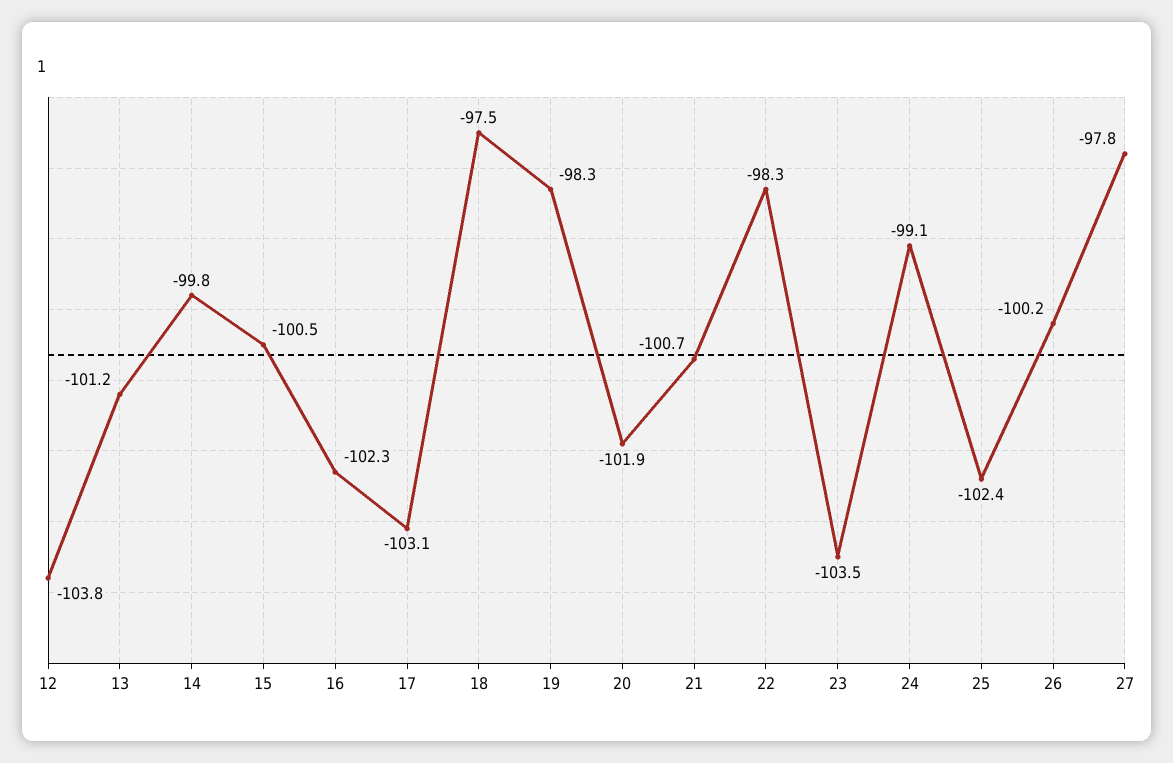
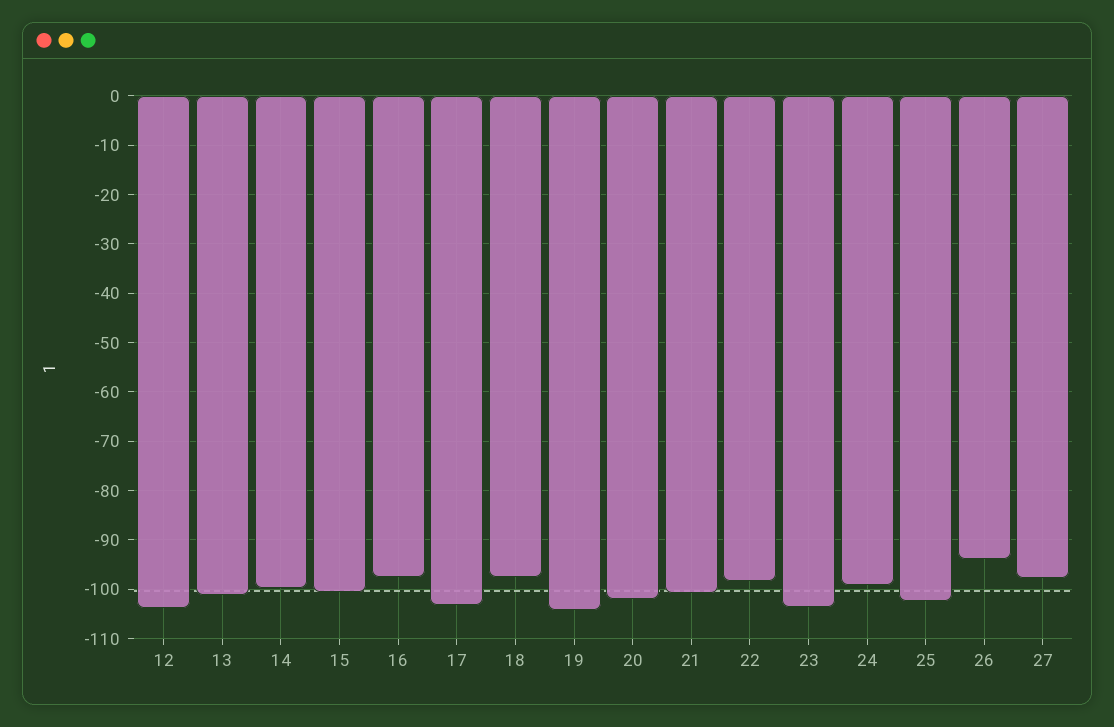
  {
    "12": -103.8,
    "13": -101.2,
    "14": -99.8,
    "15": -100.5,
-   "16": -102.3,
+   "16": -98,
    "17": -103.1,
    "18": -97.5,
-   "19": -98.3,
+   "19": -104,
    "20": -101.9,
    "21": -100.7,
    "22": -98.3,
    "23": -103.5,
    "24": -99.1,
    "25": -102.4,
-   "26": -100.2,
+   "26": -94,
    "27": -97.8
  }

